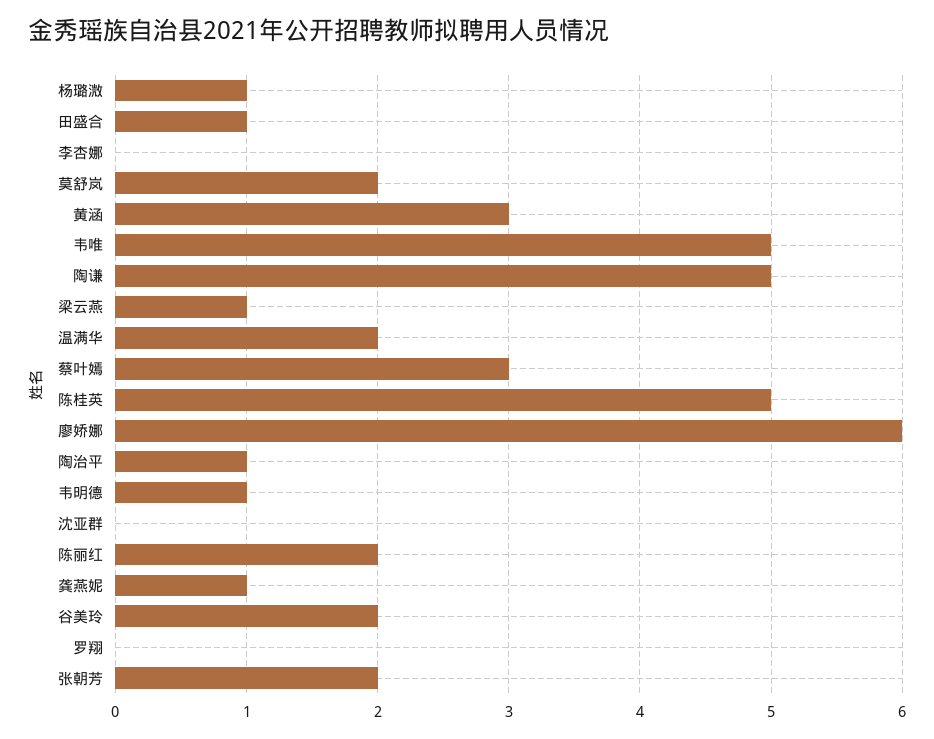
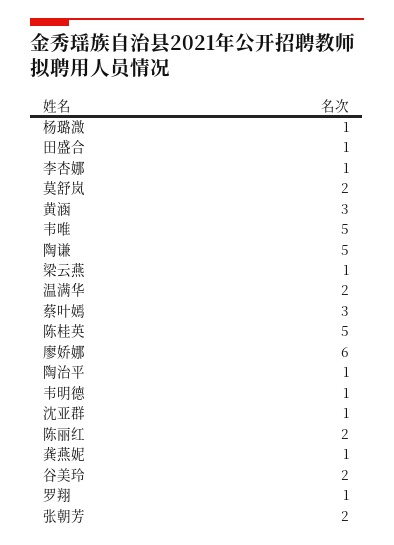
  {
    "杨璐溦": 1,
    "田盛合": 1,
-   "李杏娜": 0,
+   "李杏娜": 1,
    "莫舒岚": 2,
    "黄涵": 3,
    "韦唯": 5,
    "陶谦": 5,
    "梁云燕": 1,
    "温满华": 2,
    "蔡叶嫣": 3,
    "陈桂英": 5,
    "廖娇娜": 6,
    "陶治平": 1,
    "韦明德": 1,
-   "沈亚群": 0,
+   "沈亚群": 1,
    "陈丽红": 2,
    "龚燕妮": 1,
    "谷美玲": 2,
-   "罗翔": 0,
+   "罗翔": 1,
    "张朝芳": 2
  }

